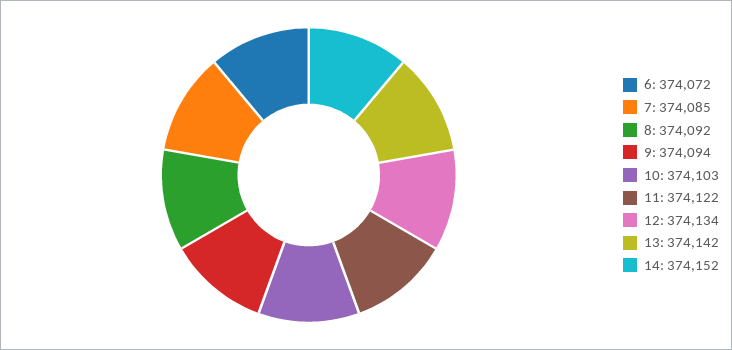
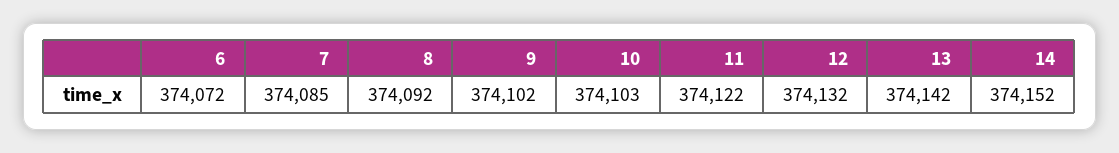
  {
    "6": 374072,
    "7": 374085,
    "8": 374092,
-   "9": 374094,
+   "9": 374102,
    "10": 374103,
    "11": 374122,
-   "12": 374134,
+   "12": 374132,
    "13": 374142,
    "14": 374152
  }

